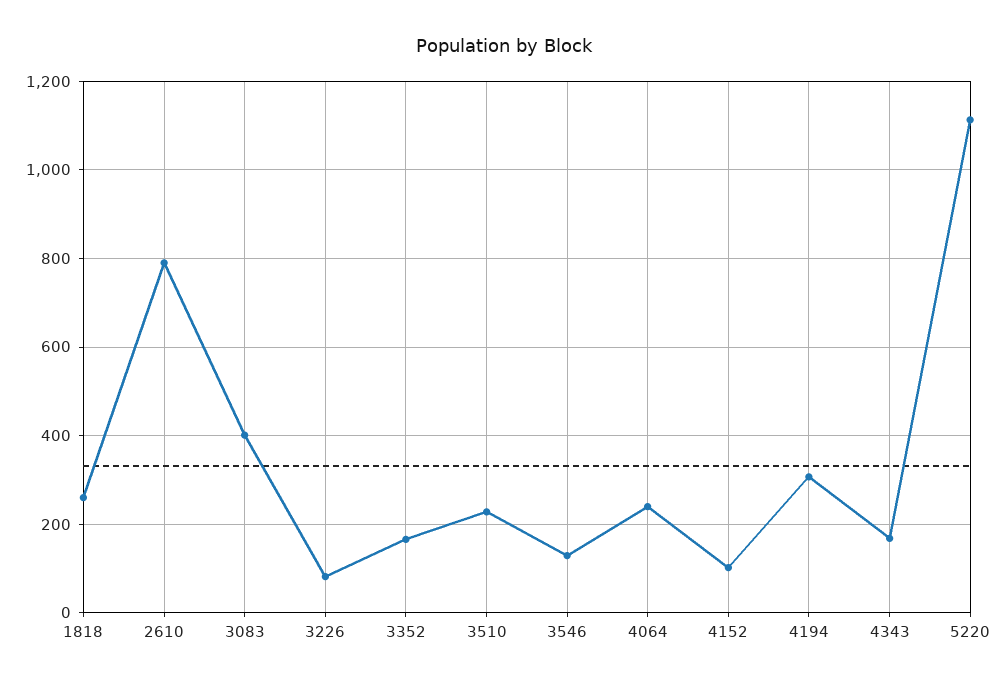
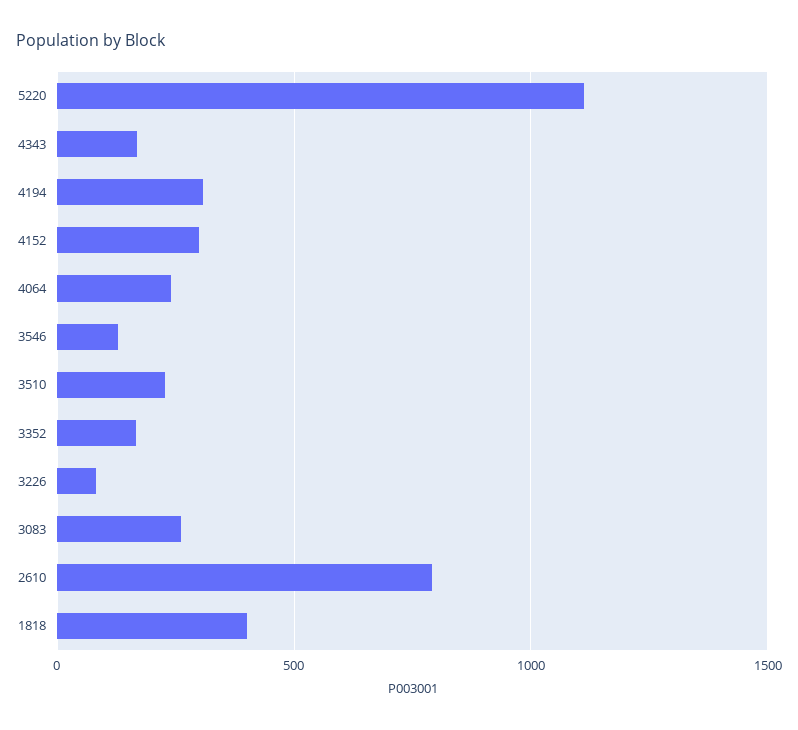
  {
-   "1818": 260,
+   "1818": 400,
    "2610": 800,
-   "3083": 400,
+   "3083": 250,
    "3226": 80,
    "3352": 160,
    "3510": 220,
    "3546": 120,
    "4064": 240,
-   "4152": 100,
+   "4152": 300,
    "4194": 300,
    "4343": 160,
    "5220": 1120
  }

